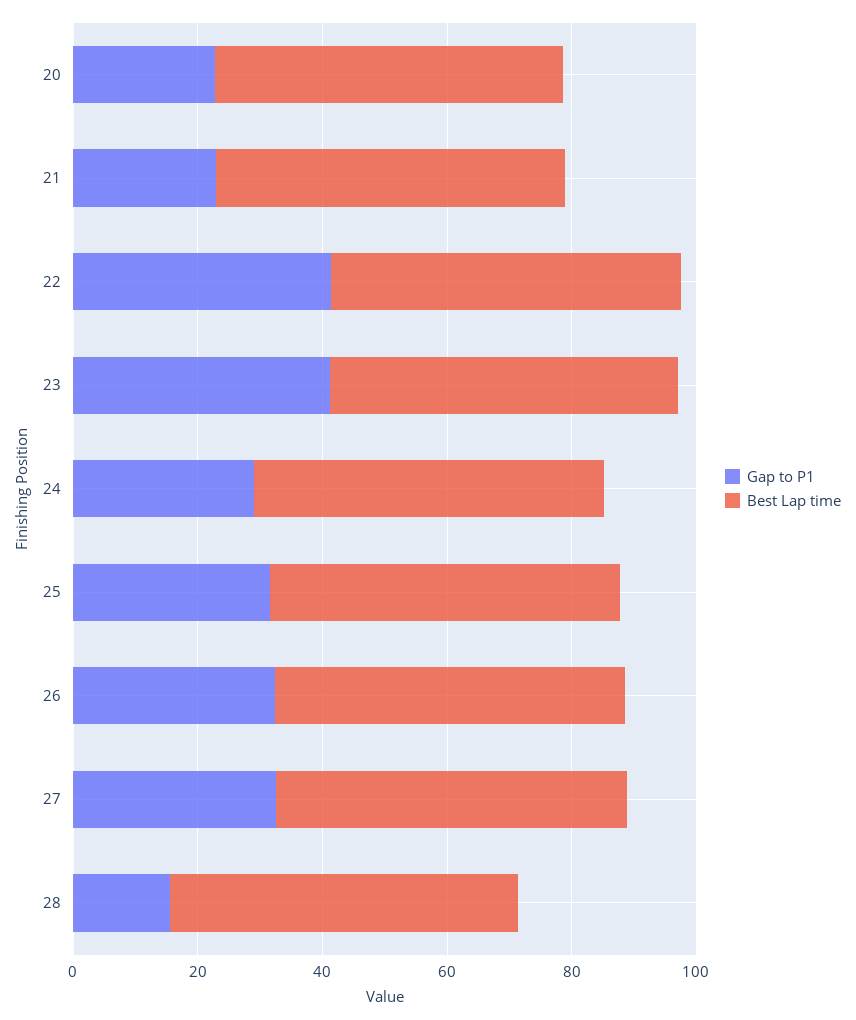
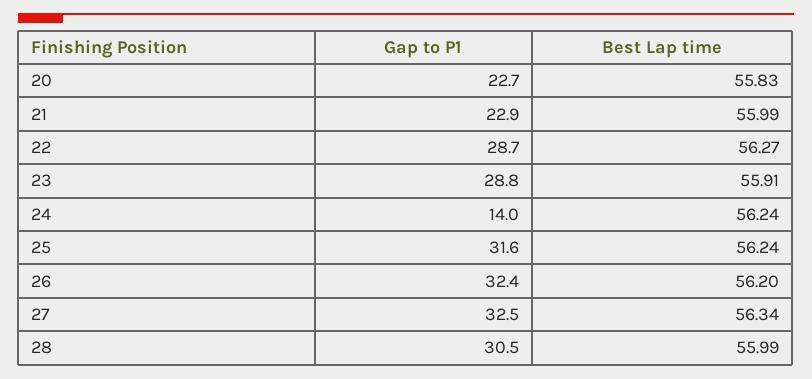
  {
    "Gap to P1": {
      "20": 22.7,
      "21": 22.9,
-     "22": 40,
+     "22": 28.7,
-     "23": 40,
+     "23": 28.8,
-     "24": 30,
+     "24": 14,
      "25": 31.6,
      "26": 32.4,
      "27": 32.5,
-     "28": 15
+     "28": 30.5
    },
    "Best Lap time": {
      "20": 55.83,
      "21": 55.99,
      "22": 56.27,
      "23": 55.91,
      "24": 56.24,
      "25": 56.24,
      "26": 56.2,
      "27": 56.34,
      "28": 55.99
    }
  }

